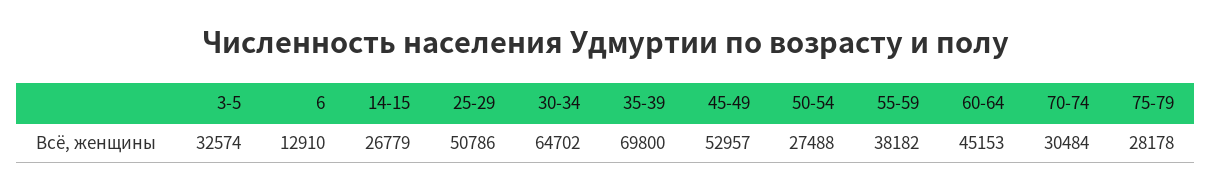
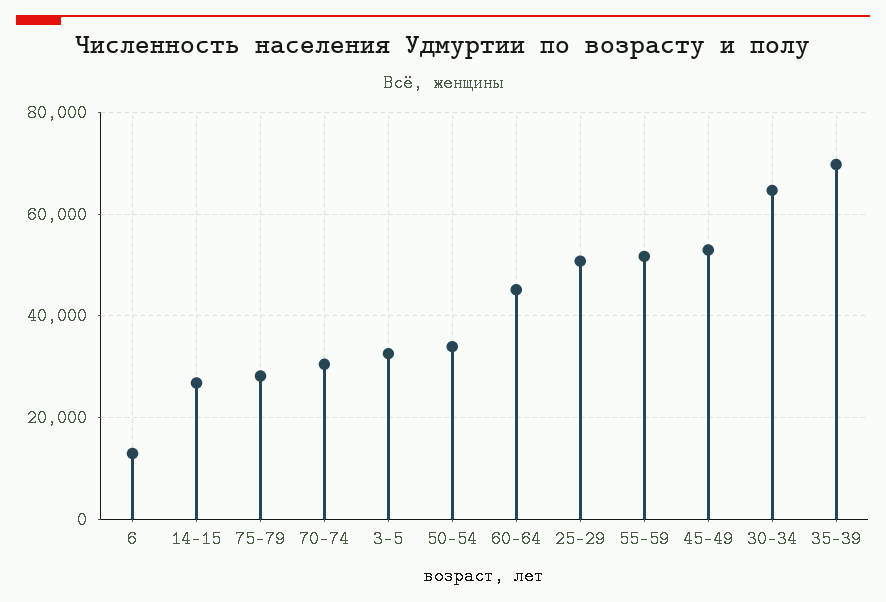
  {
    "3-5": 32574,
    "6": 12910,
    "14-15": 26779,
    "25-29": 50786,
    "30-34": 64702,
    "35-39": 69800,
    "45-49": 52957,
-   "50-54": 27488,
+   "50-54": 34000,
-   "55-59": 38182,
+   "55-59": 52000,
    "60-64": 45153,
    "70-74": 30484,
    "75-79": 28178
  }

